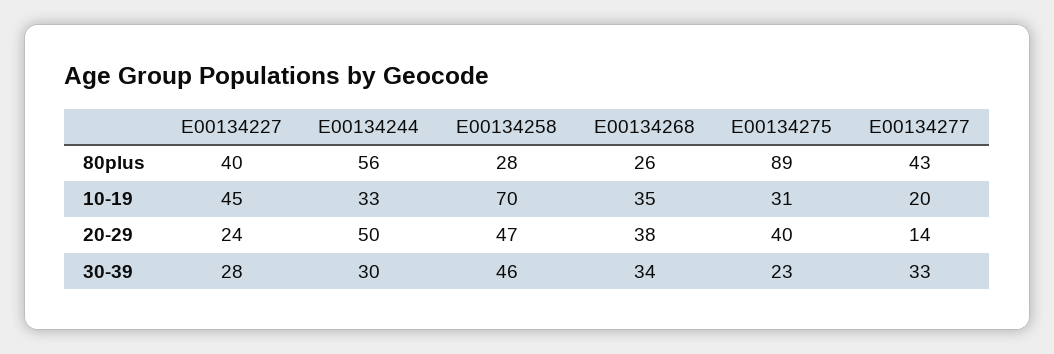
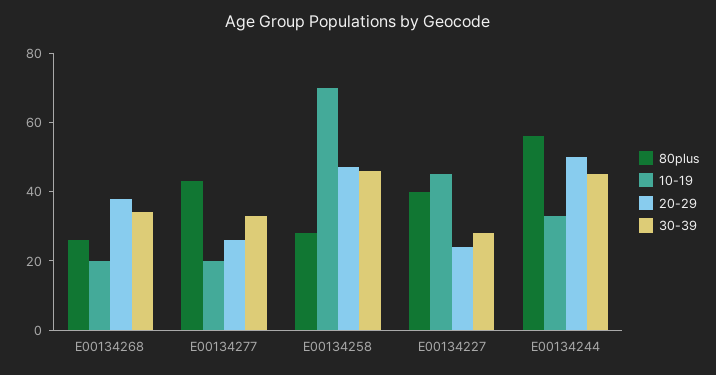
  {
    "80plus": {
      "E00134227": 40,
      "E00134244": 56,
      "E00134258": 28,
      "E00134268": 26,
-     "E00134275": 89,
      "E00134277": 43
    },
    "10-19": {
      "E00134227": 45,
      "E00134244": 33,
      "E00134258": 70,
-     "E00134268": 35,
+     "E00134268": 20,
-     "E00134275": 31,
      "E00134277": 20
    },
    "20-29": {
      "E00134227": 24,
      "E00134244": 50,
      "E00134258": 47,
      "E00134268": 38,
-     "E00134275": 40,
-     "E00134277": 14
+     "E00134277": 25
    },
    "30-39": {
      "E00134227": 28,
-     "E00134244": 30,
+     "E00134244": 45,
      "E00134258": 46,
      "E00134268": 34,
-     "E00134275": 23,
      "E00134277": 33
    }
  }

